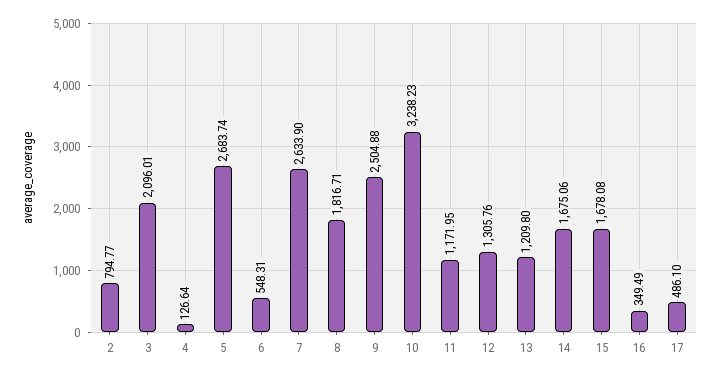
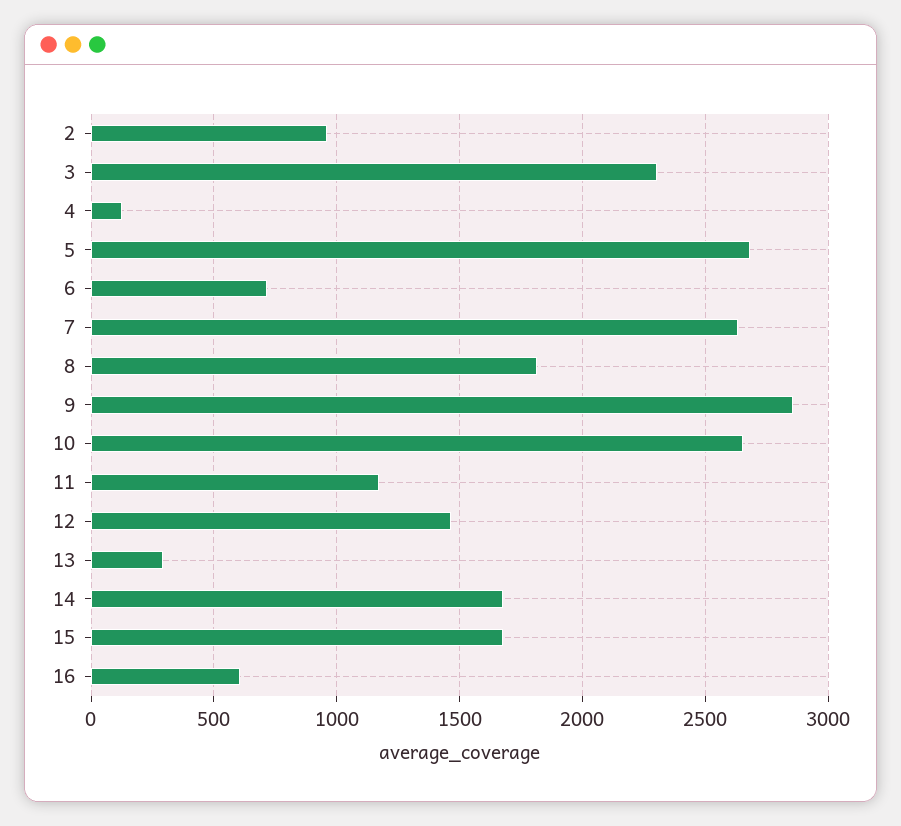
  {
-   "2": 794.77,
+   "2": 950,
-   "3": 2096.01,
+   "3": 2300,
    "4": 126.64,
    "5": 2683.74,
-   "6": 548.31,
+   "6": 700,
    "7": 2633.9,
    "8": 1816.71,
-   "9": 2504.88,
+   "9": 2850,
-   "10": 3238.23,
+   "10": 2650,
    "11": 1171.95,
-   "12": 1305.76,
+   "12": 1450,
-   "13": 1209.8,
+   "13": 300,
    "14": 1675.06,
    "15": 1678.08,
-   "16": 349.49,
+   "16": 600
-   "17": 486.1
  }

